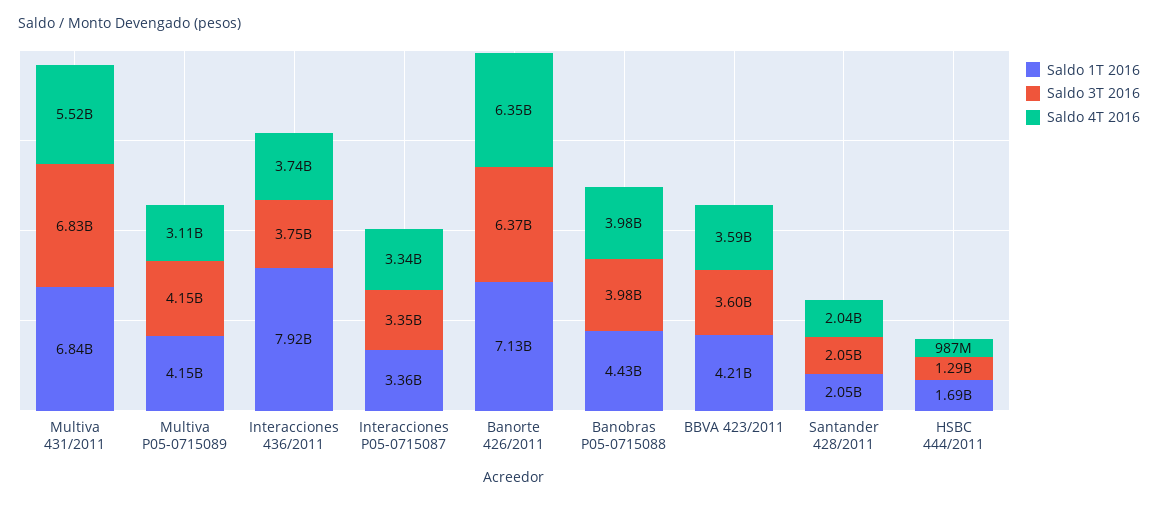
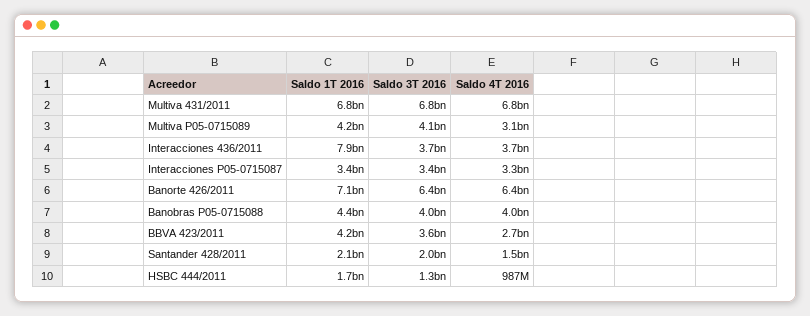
  {
    "Saldo 1T 2016": {
      "Multiva 431/2011": 6840000000,
      "Multiva P05-0715089": 4150000000,
      "Interacciones 436/2011": 7920000000,
      "Interacciones P05-0715087": 3360000000,
      "Banorte 426/2011": 7130000000,
      "Banobras P05-0715088": 4430000000,
      "BBVA 423/2011": 4210000000,
      "Santander 428/2011": 2050000000,
      "HSBC 444/2011": 1690000000
    },
    "Saldo 3T 2016": {
      "Multiva 431/2011": 6830000000,
      "Multiva P05-0715089": 4150000000,
      "Interacciones 436/2011": 3750000000,
      "Interacciones P05-0715087": 3350000000,
      "Banorte 426/2011": 6370000000,
      "Banobras P05-0715088": 3980000000,
      "BBVA 423/2011": 3600000000,
      "Santander 428/2011": 2050000000,
      "HSBC 444/2011": 1290000000
    },
    "Saldo 4T 2016": {
-     "Multiva 431/2011": 5520000000,
+     "Multiva 431/2011": 6800000000,
      "Multiva P05-0715089": 3110000000,
      "Interacciones 436/2011": 3740000000,
      "Interacciones P05-0715087": 3340000000,
      "Banorte 426/2011": 6350000000,
      "Banobras P05-0715088": 3980000000,
-     "BBVA 423/2011": 3590000000,
+     "BBVA 423/2011": 2700000000,
-     "Santander 428/2011": 2040000000,
+     "Santander 428/2011": 1500000000,
      "HSBC 444/2011": 987000000
    }
  }

